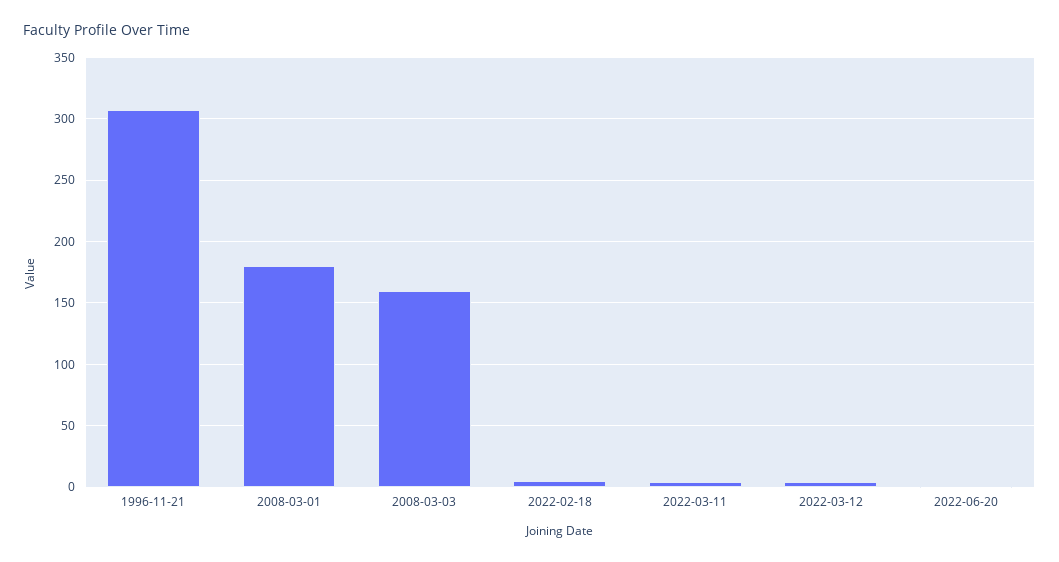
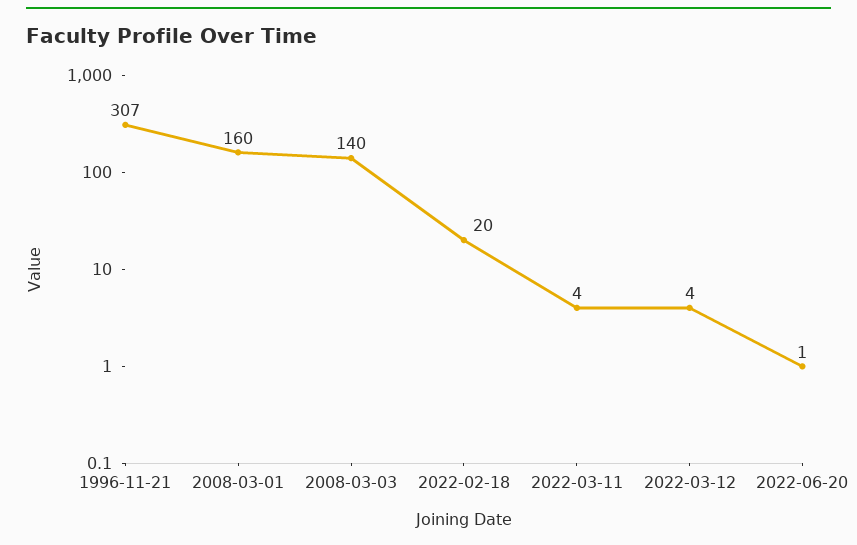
  {
    "1996-11-21": 307,
-   "2008-03-01": 180,
+   "2008-03-01": 160,
-   "2008-03-03": 160,
+   "2008-03-03": 140,
-   "2022-02-18": 5,
+   "2022-02-18": 20,
    "2022-03-11": 4,
    "2022-03-12": 4,
    "2022-06-20": 1
  }

